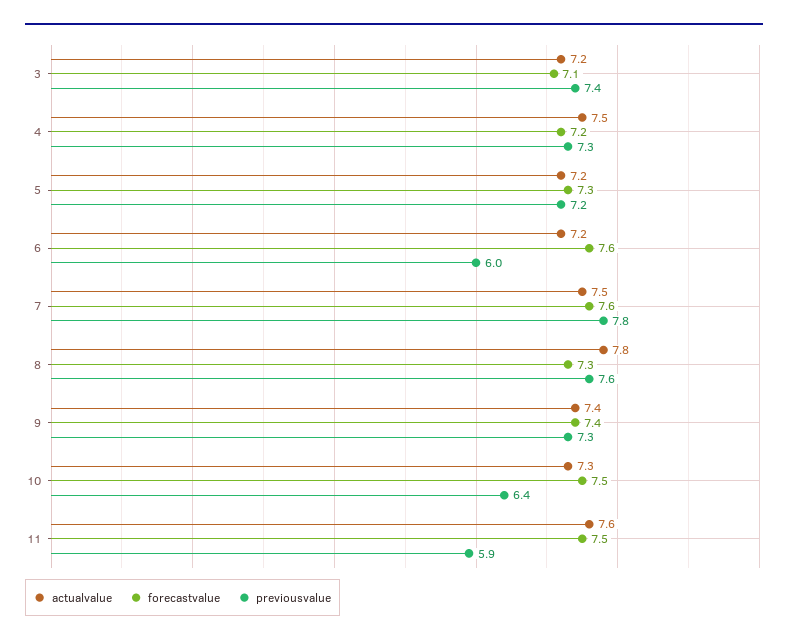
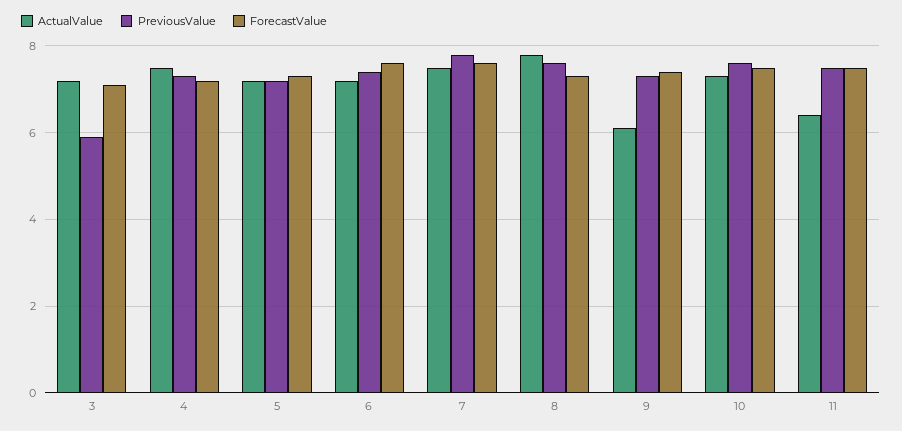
  {
    "actualvalue": {
      "3": 7.2,
      "4": 7.5,
      "5": 7.2,
      "6": 7.2,
      "7": 7.5,
      "8": 7.8,
-     "9": 7.4,
+     "9": 6,
      "10": 7.3,
-     "11": 7.6
+     "11": 6.5
    },
    "forecastvalue": {
      "3": 7.1,
      "4": 7.2,
      "5": 7.3,
      "6": 7.6,
      "7": 7.6,
      "8": 7.3,
      "9": 7.4,
      "10": 7.5,
      "11": 7.5
    },
    "previousvalue": {
-     "3": 7.4,
+     "3": 6,
      "4": 7.3,
      "5": 7.2,
-     "6": 6,
+     "6": 7.5,
      "7": 7.8,
      "8": 7.6,
      "9": 7.3,
-     "10": 6.4,
+     "10": 7.5,
-     "11": 5.9
+     "11": 7.5
    }
  }

